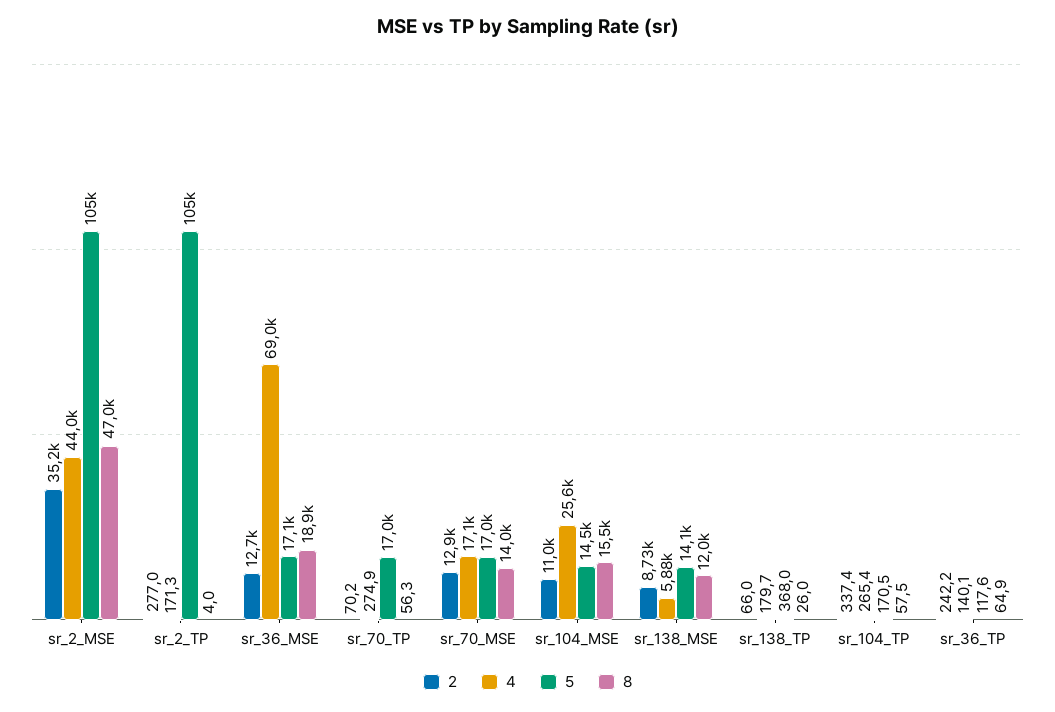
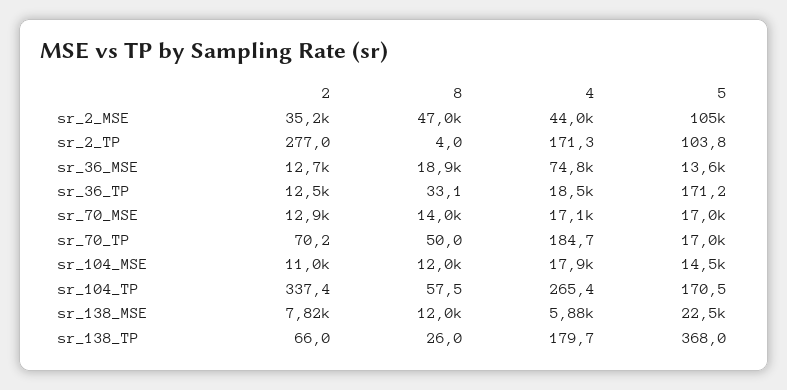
  {
    "2": {
      "sr_2_MSE": 35200,
      "sr_2_TP": 277,
      "sr_36_MSE": 12700,
      "sr_70_TP": 70.2,
      "sr_70_MSE": 12900,
      "sr_104_MSE": 11000,
-     "sr_138_MSE": 8730,
+     "sr_138_MSE": 7820,
      "sr_138_TP": 66,
      "sr_104_TP": 337.4,
-     "sr_36_TP": 242.2
+     "sr_36_TP": 12500
    },
    "4": {
      "sr_2_MSE": 44000,
      "sr_2_TP": 171.3,
-     "sr_36_MSE": 69000,
+     "sr_36_MSE": 74800,
-     "sr_70_TP": 274.9,
+     "sr_70_TP": 184.7,
      "sr_70_MSE": 17100,
-     "sr_104_MSE": 25600,
+     "sr_104_MSE": 17900,
      "sr_138_MSE": 5880,
      "sr_138_TP": 179.7,
      "sr_104_TP": 265.4,
-     "sr_36_TP": 140.1
+     "sr_36_TP": 18500
    },
    "5": {
      "sr_2_MSE": 105000,
-     "sr_2_TP": 105000,
+     "sr_2_TP": 103.8,
-     "sr_36_MSE": 17100,
+     "sr_36_MSE": 13600,
      "sr_70_TP": 17000,
      "sr_70_MSE": 17000,
      "sr_104_MSE": 14500,
-     "sr_138_MSE": 14100,
+     "sr_138_MSE": 22500,
      "sr_138_TP": 368,
      "sr_104_TP": 170.5,
-     "sr_36_TP": 117.6
+     "sr_36_TP": 171.2
    },
    "8": {
      "sr_2_MSE": 47000,
      "sr_2_TP": 4,
      "sr_36_MSE": 18900,
-     "sr_70_TP": 56.3,
+     "sr_70_TP": 50,
      "sr_70_MSE": 14000,
-     "sr_104_MSE": 15500,
+     "sr_104_MSE": 12000,
      "sr_138_MSE": 12000,
      "sr_138_TP": 26,
      "sr_104_TP": 57.5,
-     "sr_36_TP": 64.9
+     "sr_36_TP": 33.1
    }
  }

